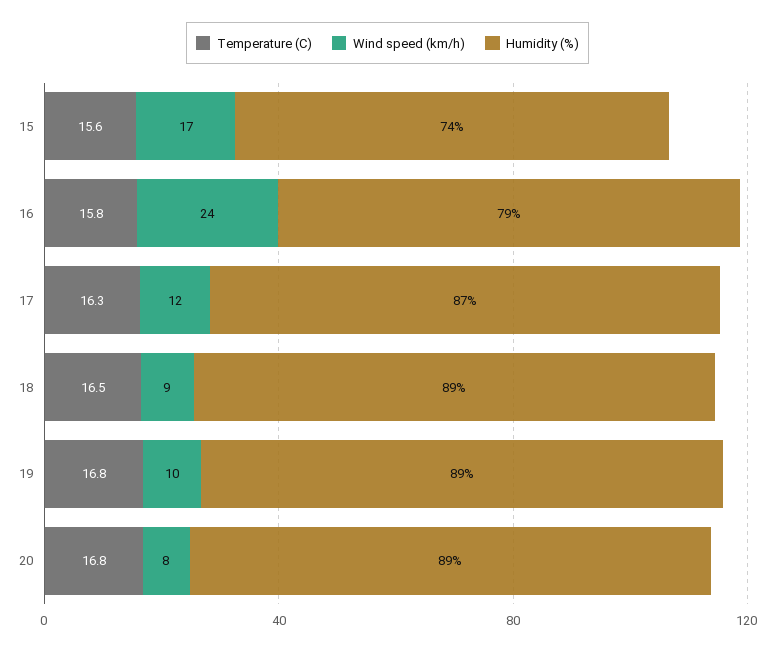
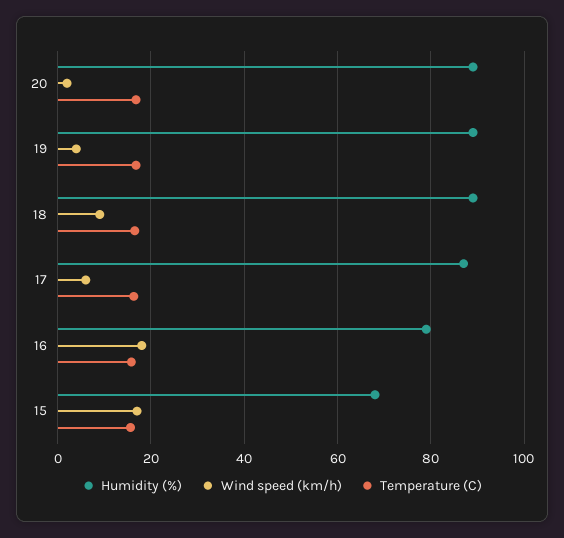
  {
    "Temperature (C)": {
      "15": 15.6,
      "16": 15.8,
      "17": 16.3,
      "18": 16.5,
      "19": 16.8,
      "20": 16.8
    },
    "Wind speed (km/h)": {
      "15": 17,
-     "16": 24,
+     "16": 18,
-     "17": 12,
+     "17": 6,
      "18": 9,
-     "19": 10,
+     "19": 4,
-     "20": 8
+     "20": 2
    },
    "Humidity (%)": {
-     "15": 74,
+     "15": 68,
      "16": 79,
      "17": 87,
      "18": 89,
      "19": 89,
      "20": 89
    }
  }

